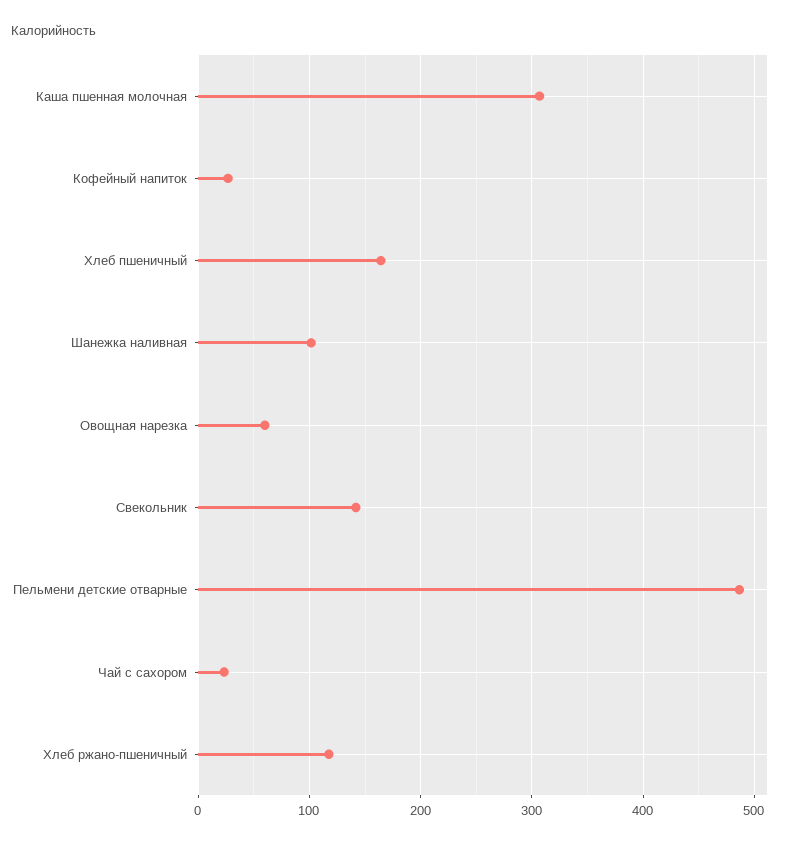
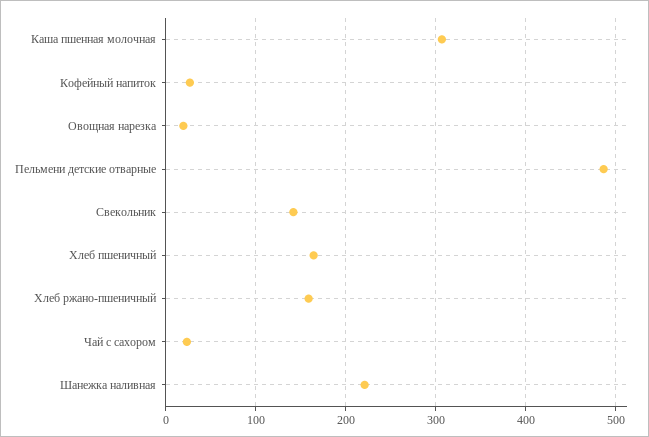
  {
    "Каша пшенная молочная": 310,
    "Кофейный напиток": 30,
    "Хлеб пшеничный": 160,
-   "Шанежка наливная": 100,
+   "Шанежка наливная": 220,
-   "Овощная нарезка": 60,
+   "Овощная нарезка": 20,
    "Свекольник": 140,
    "Пельмени детские отварные": 490,
    "Чай с сахором": 20,
-   "Хлеб ржано-пшеничный": 120
+   "Хлеб ржано-пшеничный": 160
  }

